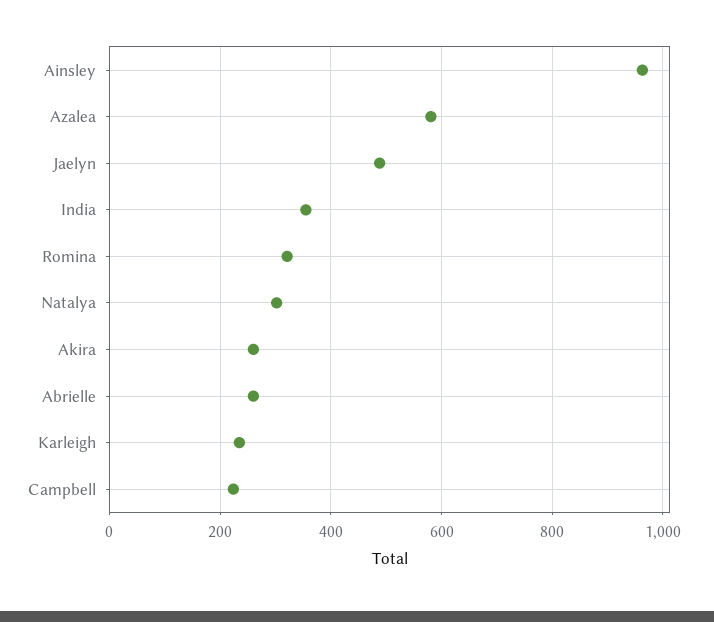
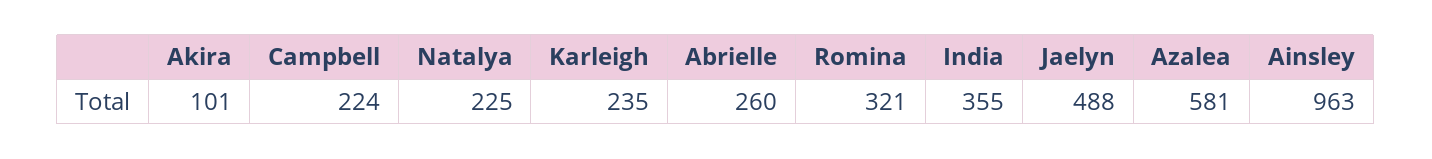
  {
    "Ainsley": 963,
    "Azalea": 581,
    "Jaelyn": 488,
    "India": 355,
    "Romina": 321,
-   "Natalya": 300,
+   "Natalya": 225,
-   "Akira": 260,
+   "Akira": 101,
    "Abrielle": 260,
    "Karleigh": 235,
    "Campbell": 224
  }

